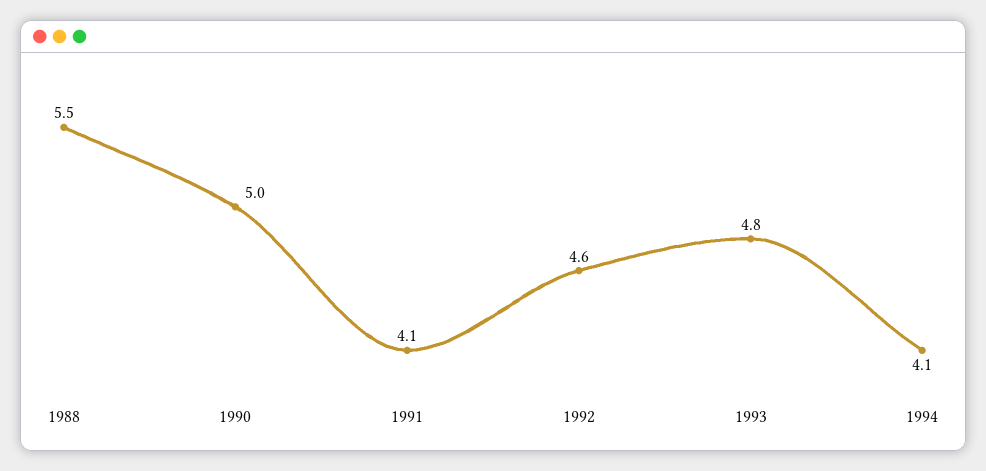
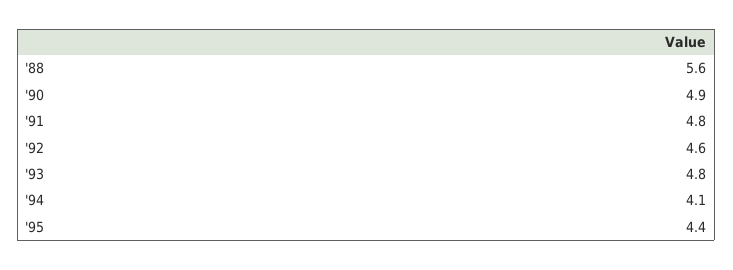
  {
-   "1988": 5.5,
+   "1988": 5.6,
-   "1990": 5,
+   "1990": 4.9,
-   "1991": 4.1,
+   "1991": 4.8,
    "1992": 4.6,
    "1993": 4.8,
-   "1994": 4.1
+   "1994": 4.1,
+   "'95": 4.4
  }

